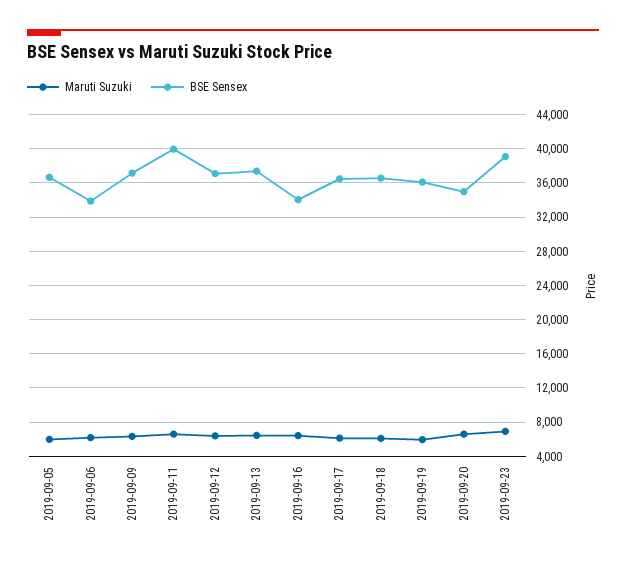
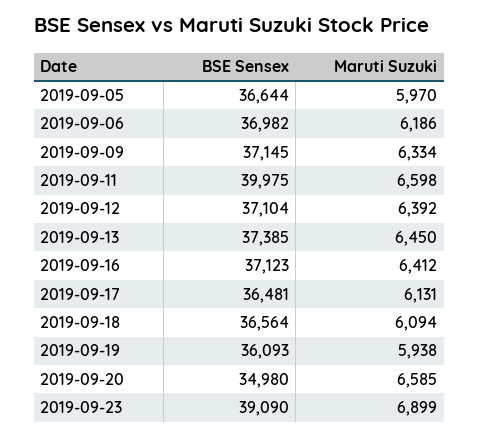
  {
    "Maruti Suzuki": {
      "2019-09-05": 5970,
      "2019-09-06": 6186,
      "2019-09-09": 6334,
      "2019-09-11": 6598,
      "2019-09-12": 6392,
      "2019-09-13": 6450,
      "2019-09-16": 6412,
      "2019-09-17": 6131,
      "2019-09-18": 6094,
      "2019-09-19": 5938,
      "2019-09-20": 6585,
      "2019-09-23": 6899
    },
    "BSE Sensex": {
      "2019-09-05": 36644,
-     "2019-09-06": 34000,
+     "2019-09-06": 36982,
      "2019-09-09": 37145,
      "2019-09-11": 39975,
      "2019-09-12": 37104,
      "2019-09-13": 37385,
-     "2019-09-16": 34000,
+     "2019-09-16": 37123,
      "2019-09-17": 36481,
      "2019-09-18": 36564,
      "2019-09-19": 36093,
      "2019-09-20": 34980,
      "2019-09-23": 39090
    }
  }

